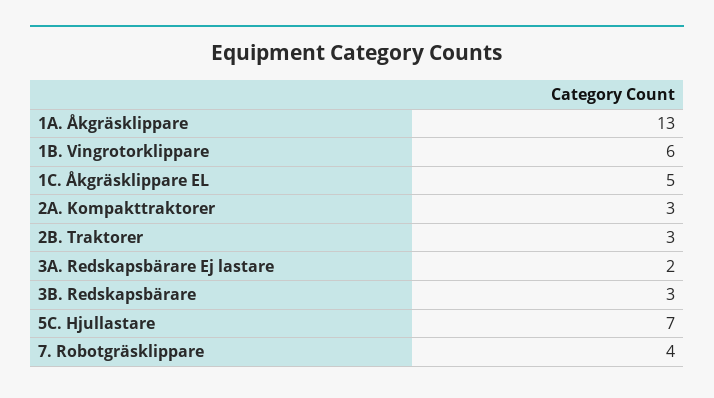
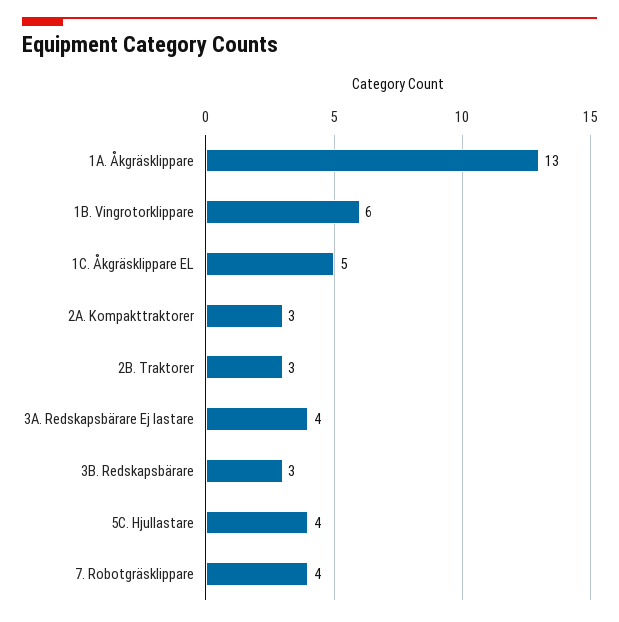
  {
    "1A. Åkgräsklippare": 13,
    "1B. Vingrotorklippare": 6,
    "1C. Åkgräsklippare EL": 5,
    "2A. Kompakttraktorer": 3,
    "2B. Traktorer": 3,
-   "3A. Redskapsbärare Ej lastare": 2,
+   "3A. Redskapsbärare Ej lastare": 4,
    "3B. Redskapsbärare": 3,
-   "5C. Hjullastare": 7,
+   "5C. Hjullastare": 4,
    "7. Robotgräsklippare": 4
  }

